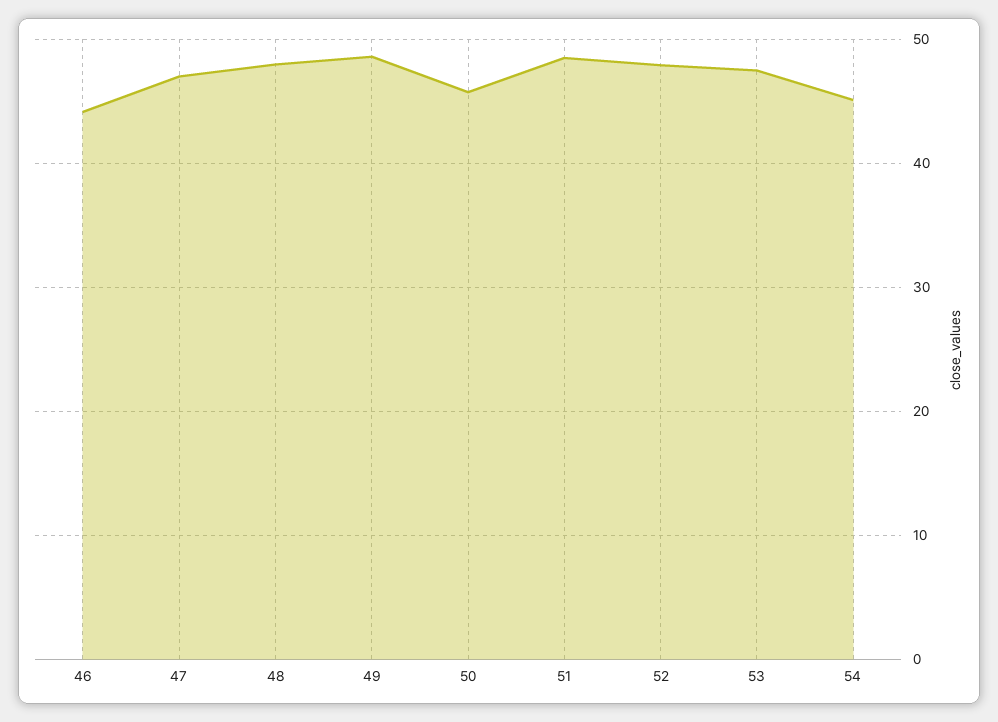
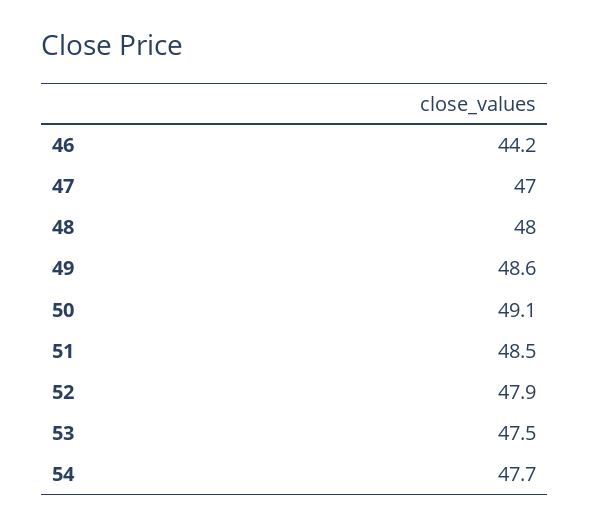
  {
    "46": 44.2,
    "47": 47,
    "48": 48,
    "49": 48.6,
-   "50": 46,
+   "50": 49.1,
    "51": 48.5,
    "52": 47.9,
    "53": 47.5,
-   "54": 45
+   "54": 47.7
  }

